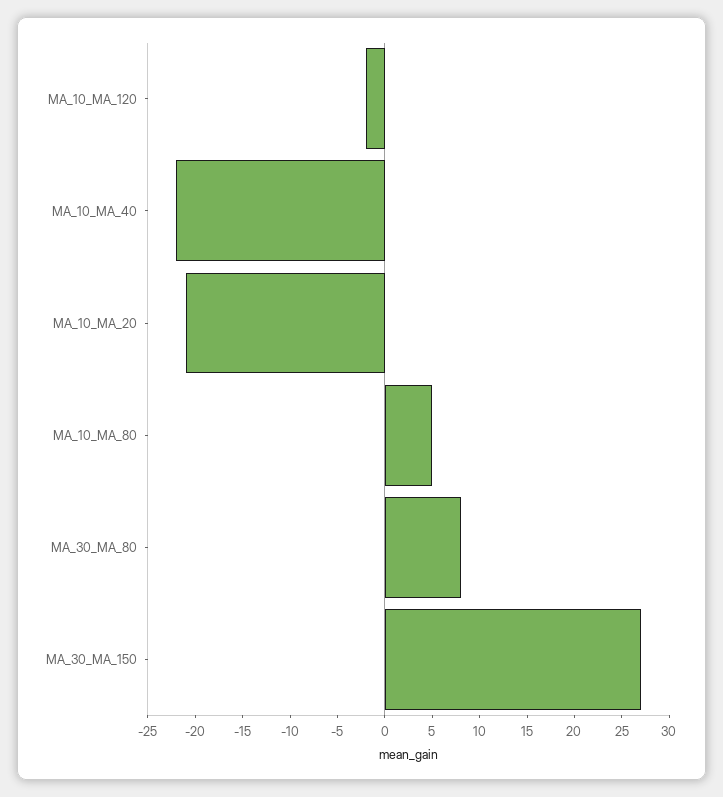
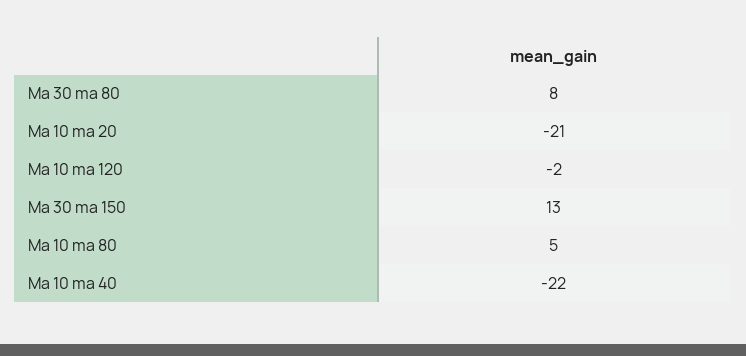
  {
    "MA_10_MA_120": -2,
    "MA_10_MA_40": -22,
    "MA_10_MA_20": -21,
    "MA_10_MA_80": 5,
    "MA_30_MA_80": 8,
-   "MA_30_MA_150": 27
+   "MA_30_MA_150": 13
  }

